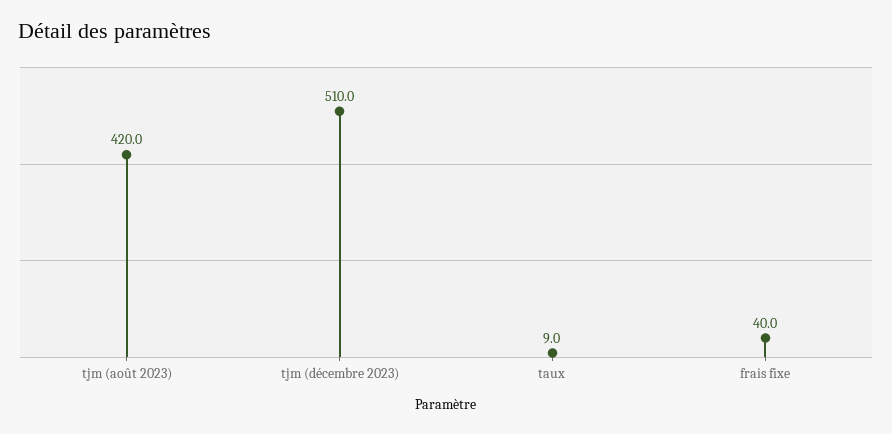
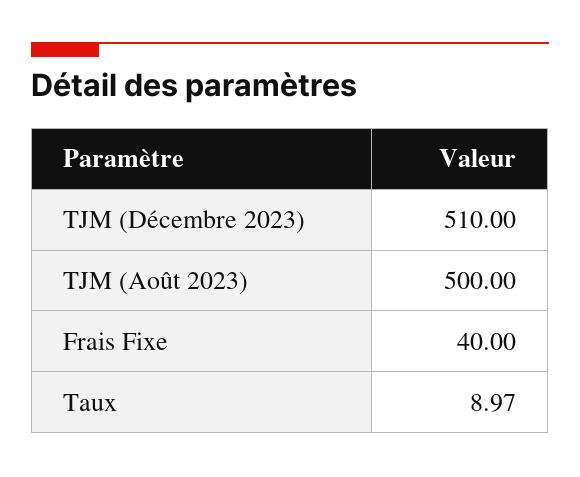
  {
-   "tjm (août 2023)": 420,
+   "tjm (août 2023)": 500,
    "tjm (décembre 2023)": 510,
    "taux": 8.97,
    "frais fixe": 40
  }

